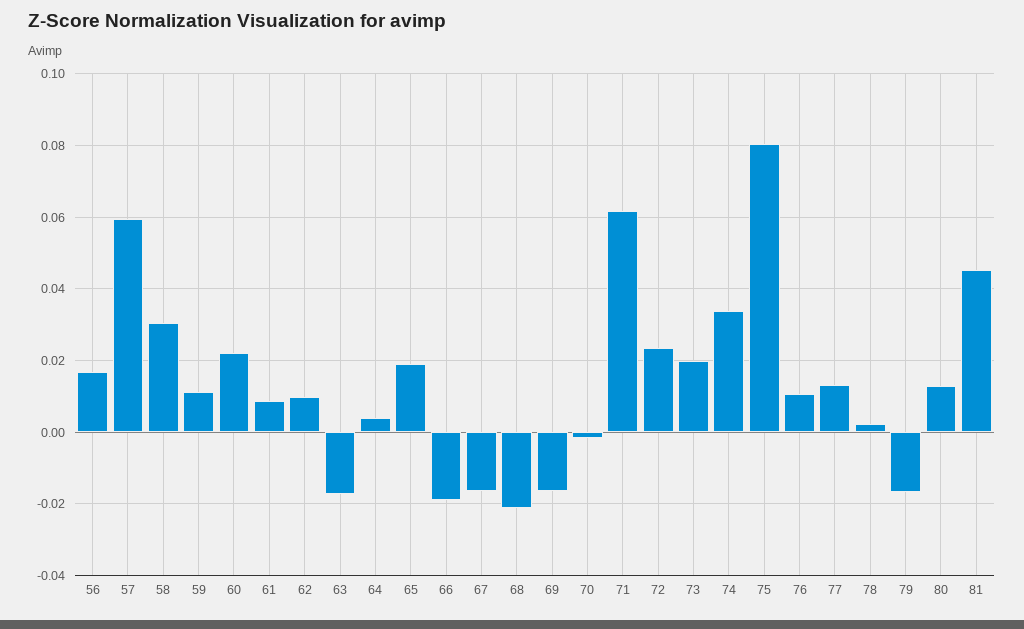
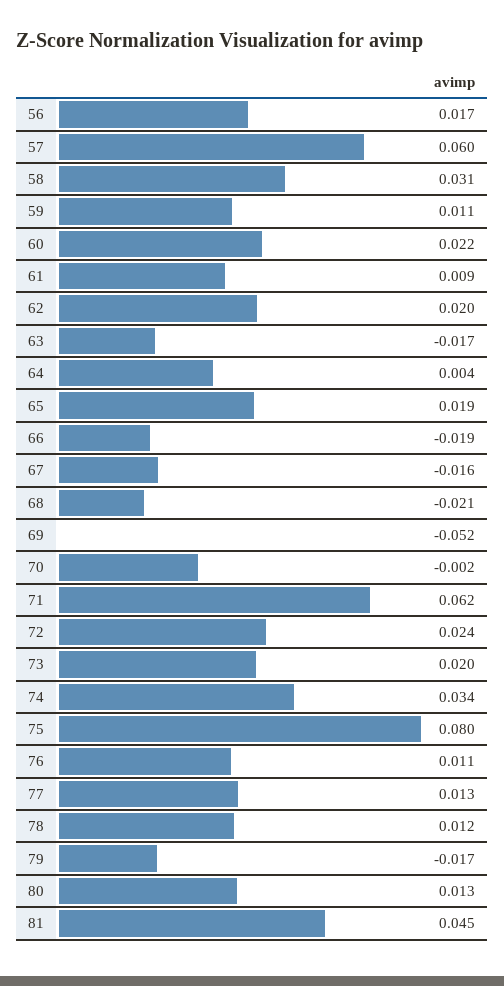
  {
    "56": 0.017,
    "57": 0.06,
    "58": 0.031,
    "59": 0.011,
    "60": 0.022,
    "61": 0.009,
-   "62": 0.01,
+   "62": 0.02,
    "63": -0.017,
    "64": 0.004,
    "65": 0.019,
    "66": -0.019,
    "67": -0.016,
    "68": -0.021,
-   "69": -0.016,
+   "69": -0.052,
    "70": -0.002,
    "71": 0.062,
    "72": 0.024,
    "73": 0.02,
    "74": 0.034,
    "75": 0.08,
    "76": 0.011,
    "77": 0.013,
-   "78": 0.002,
+   "78": 0.012,
    "79": -0.017,
    "80": 0.013,
    "81": 0.045
  }

